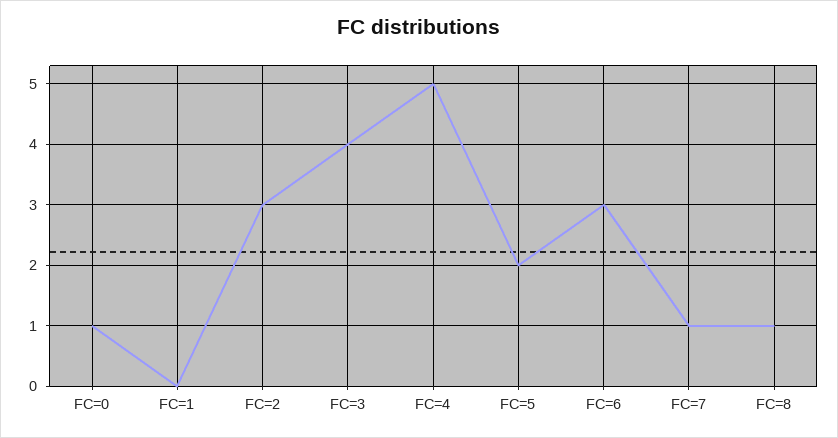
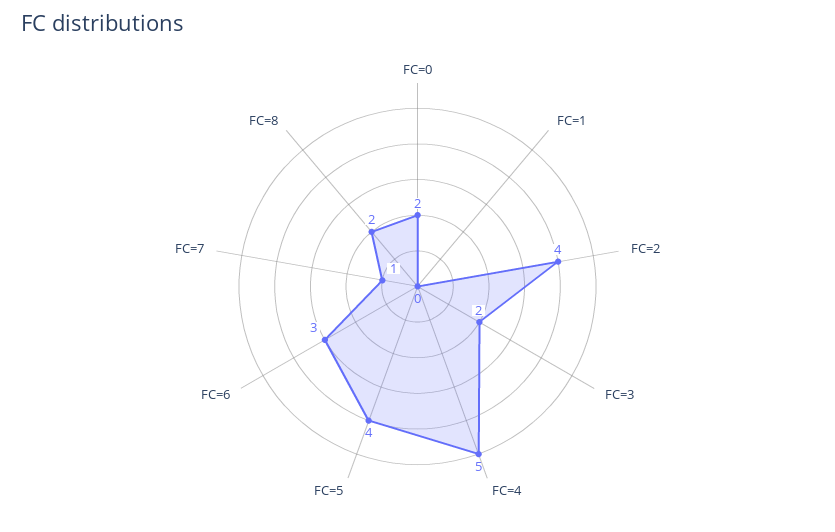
  {
-   "FC=0": 1,
+   "FC=0": 2,
    "FC=1": 0,
-   "FC=2": 3,
+   "FC=2": 4,
-   "FC=3": 4,
+   "FC=3": 2,
    "FC=4": 5,
-   "FC=5": 2,
+   "FC=5": 4,
    "FC=6": 3,
    "FC=7": 1,
-   "FC=8": 1
+   "FC=8": 2
  }

